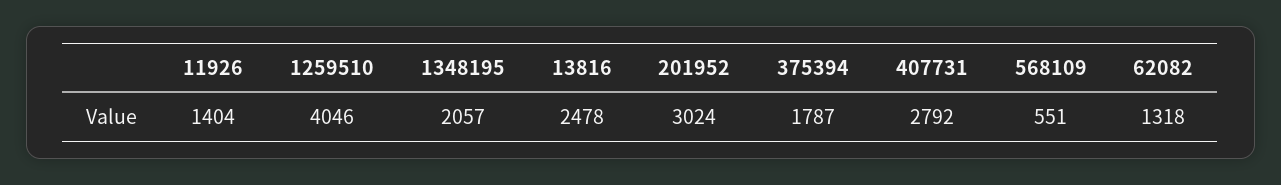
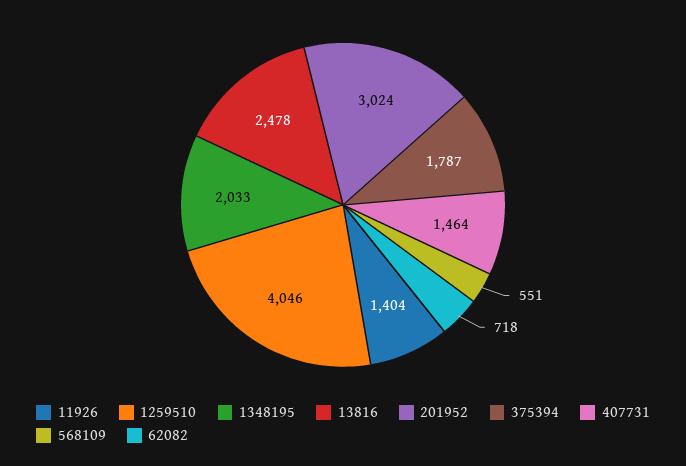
  {
    "11926": 1404,
    "1259510": 4046,
-   "1348195": 2057,
+   "1348195": 2033,
    "13816": 2478,
    "201952": 3024,
    "375394": 1787,
-   "407731": 2792,
+   "407731": 1464,
    "568109": 551,
-   "62082": 1318
+   "62082": 718
  }

